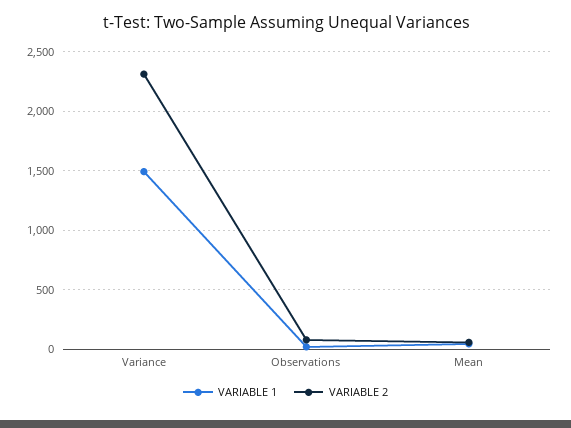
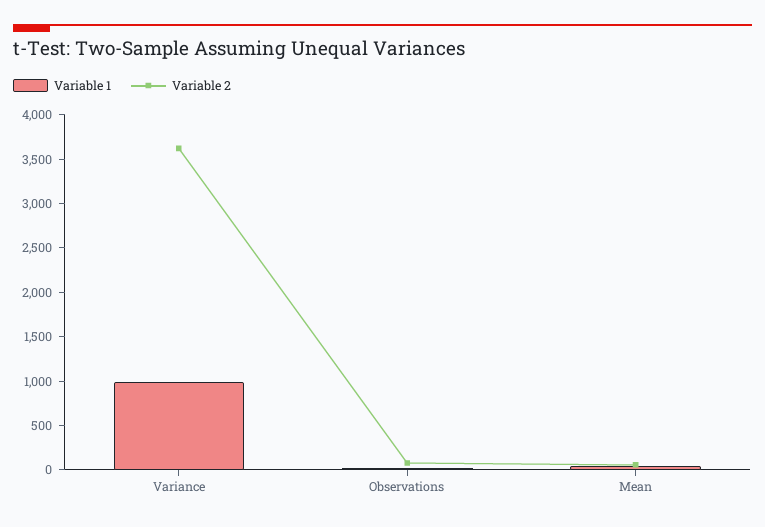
  {
    "VARIABLE 1": {
-     "Variance": 1500,
+     "Variance": 1000,
      "Observations": 0,
      "Mean": 0
    },
    "VARIABLE 2": {
-     "Variance": 2300,
+     "Variance": 3600,
      "Observations": 100,
      "Mean": 100
    }
  }

